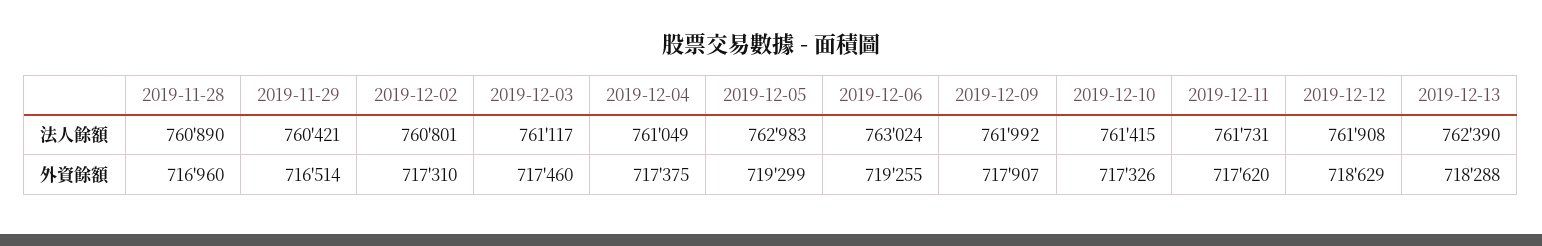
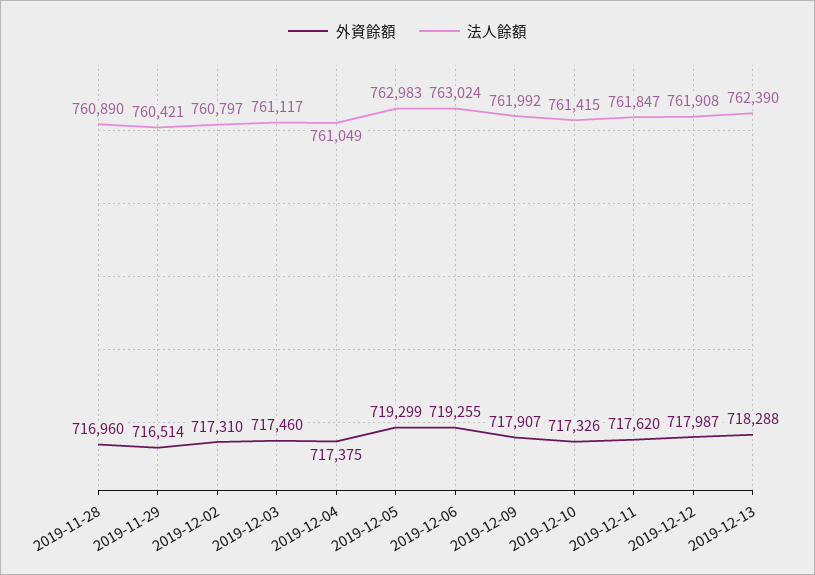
  {
    "法人餘額": {
      "2019-11-28": 760890,
      "2019-11-29": 760421,
-     "2019-12-02": 760801,
+     "2019-12-02": 760797,
      "2019-12-03": 761117,
      "2019-12-04": 761049,
      "2019-12-05": 762983,
      "2019-12-06": 763024,
      "2019-12-09": 761992,
      "2019-12-10": 761415,
-     "2019-12-11": 761731,
+     "2019-12-11": 761847,
      "2019-12-12": 761908,
      "2019-12-13": 762390
    },
    "外資餘額": {
      "2019-11-28": 716960,
      "2019-11-29": 716514,
      "2019-12-02": 717310,
      "2019-12-03": 717460,
      "2019-12-04": 717375,
      "2019-12-05": 719299,
      "2019-12-06": 719255,
      "2019-12-09": 717907,
      "2019-12-10": 717326,
      "2019-12-11": 717620,
-     "2019-12-12": 718629,
+     "2019-12-12": 717987,
      "2019-12-13": 718288
    }
  }

